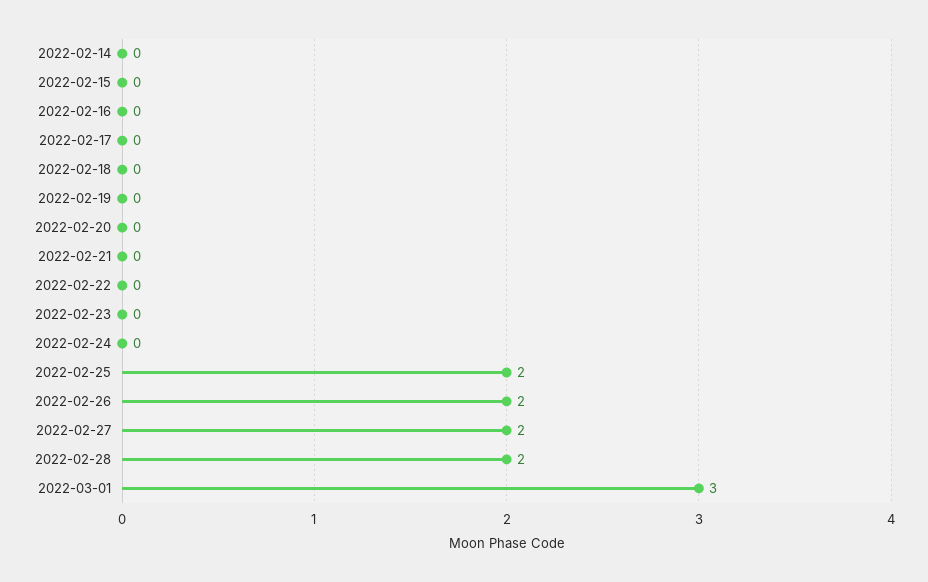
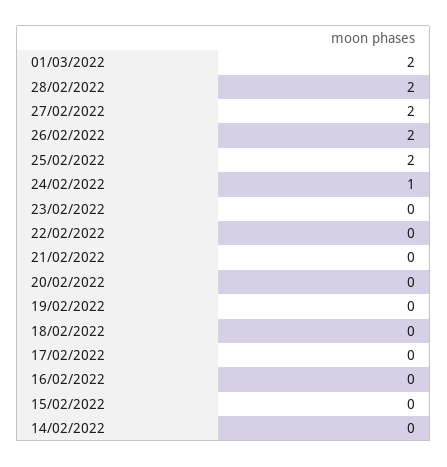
  {
    "2022-02-14": 0,
    "2022-02-15": 0,
    "2022-02-16": 0,
    "2022-02-17": 0,
    "2022-02-18": 0,
    "2022-02-19": 0,
    "2022-02-20": 0,
    "2022-02-21": 0,
    "2022-02-22": 0,
    "2022-02-23": 0,
-   "2022-02-24": 0,
+   "2022-02-24": 1,
    "2022-02-25": 2,
    "2022-02-26": 2,
    "2022-02-27": 2,
    "2022-02-28": 2,
-   "2022-03-01": 3
+   "2022-03-01": 2
  }

